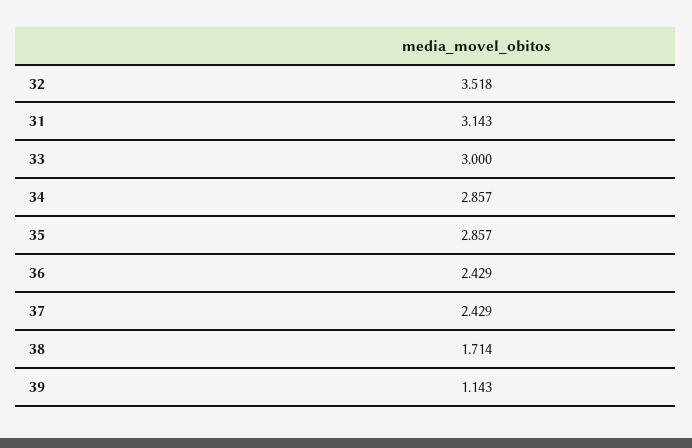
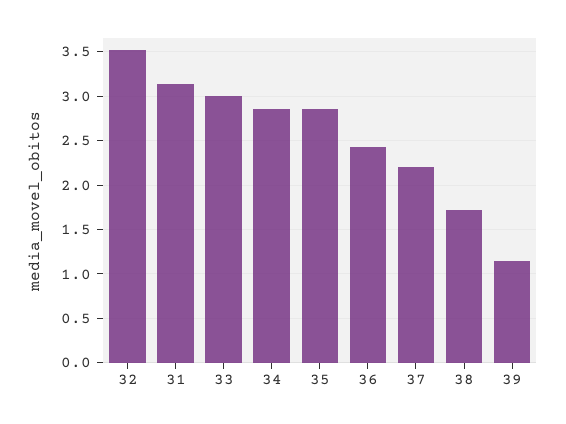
  {
    "32": 3.518,
    "31": 3.143,
    "33": 3,
    "34": 2.857,
    "35": 2.857,
    "36": 2.429,
-   "37": 2.429,
+   "37": 2.2,
    "38": 1.714,
    "39": 1.143
  }

